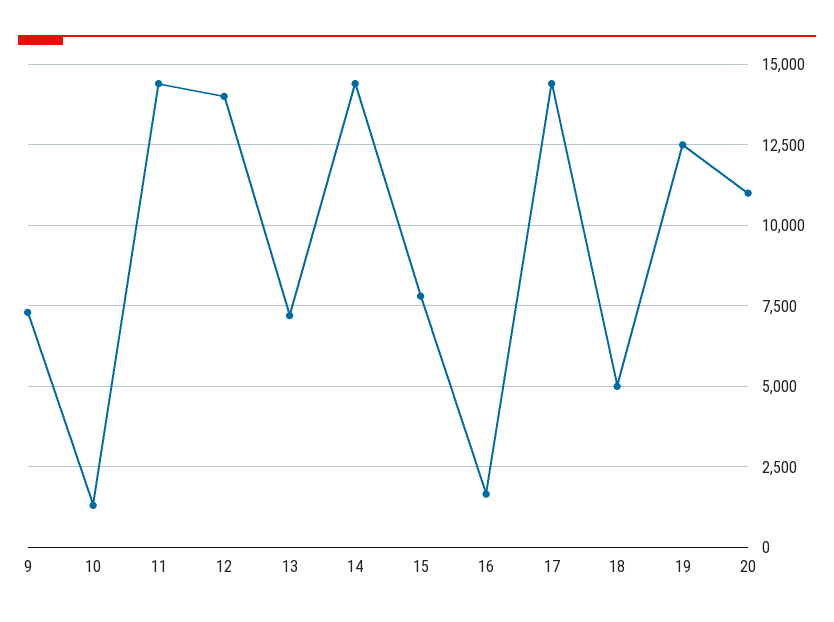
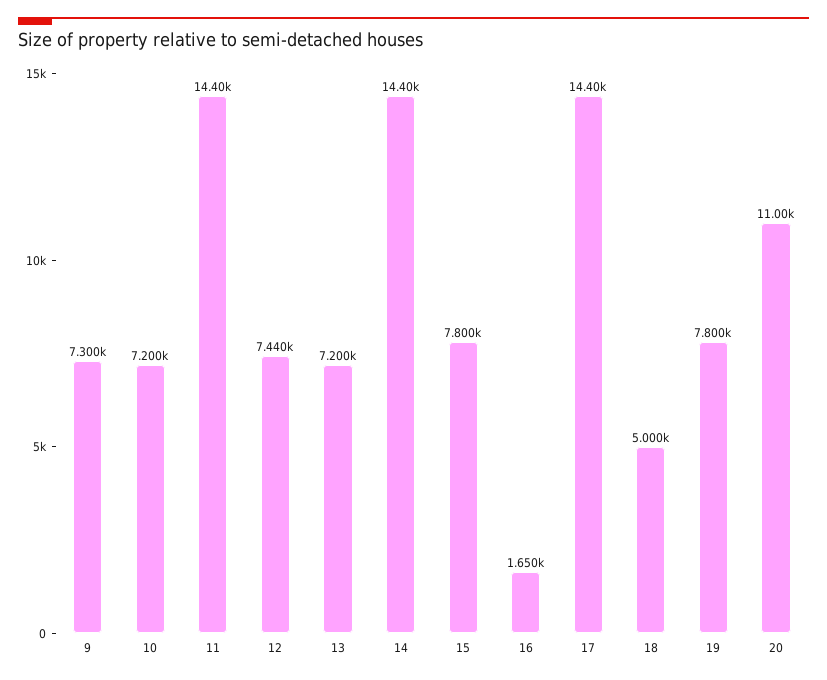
  {
    "9": 7300,
-   "10": 1250,
+   "10": 7200,
    "11": 14400,
-   "12": 14000,
+   "12": 7440,
    "13": 7200,
    "14": 14400,
    "15": 7800,
    "16": 1650,
    "17": 14400,
    "18": 5000,
-   "19": 12500,
+   "19": 7800,
    "20": 11000
  }

